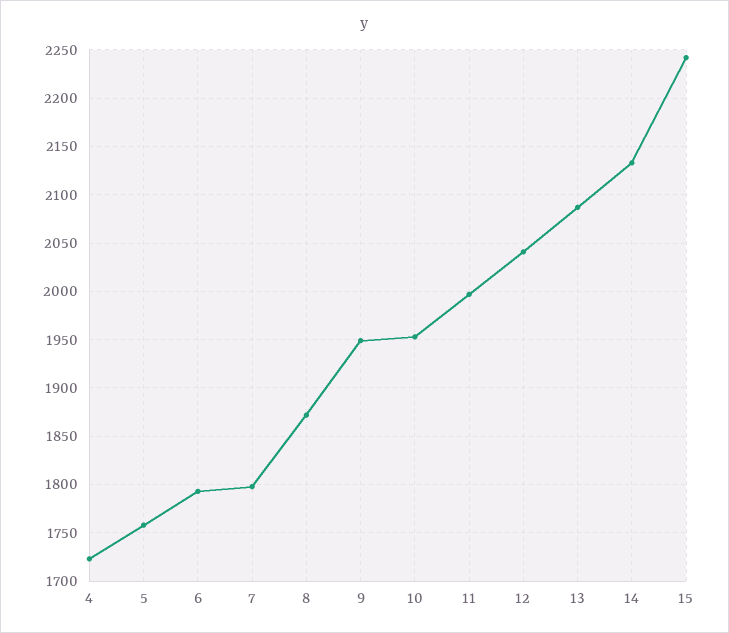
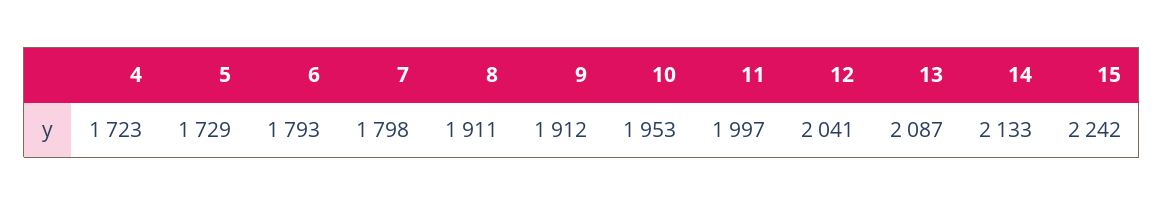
  {
    "4": 1723,
-   "5": 1760,
+   "5": 1729,
    "6": 1793,
    "7": 1798,
-   "8": 1870,
+   "8": 1911,
-   "9": 1950,
+   "9": 1912,
    "10": 1953,
    "11": 1997,
    "12": 2041,
    "13": 2087,
    "14": 2133,
    "15": 2242
  }

